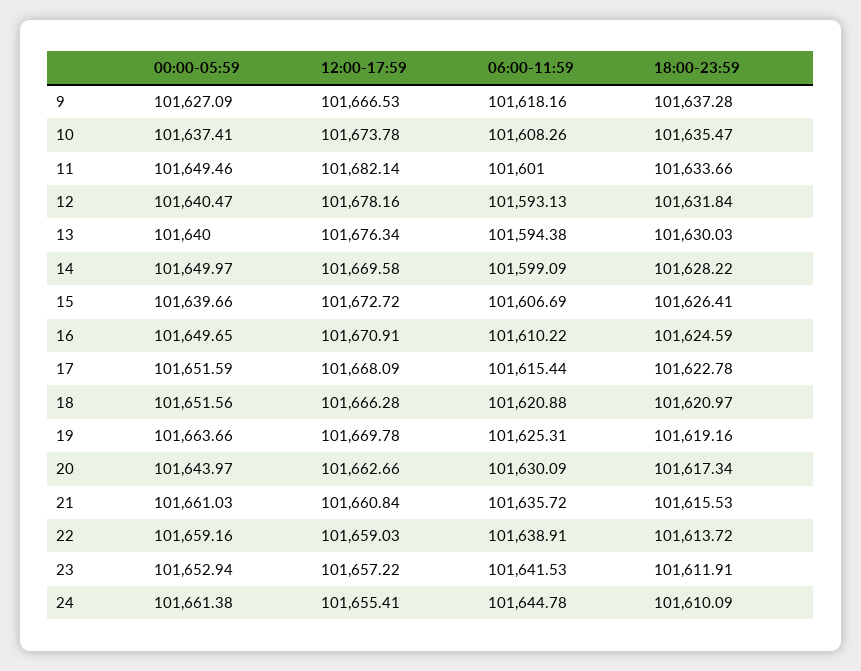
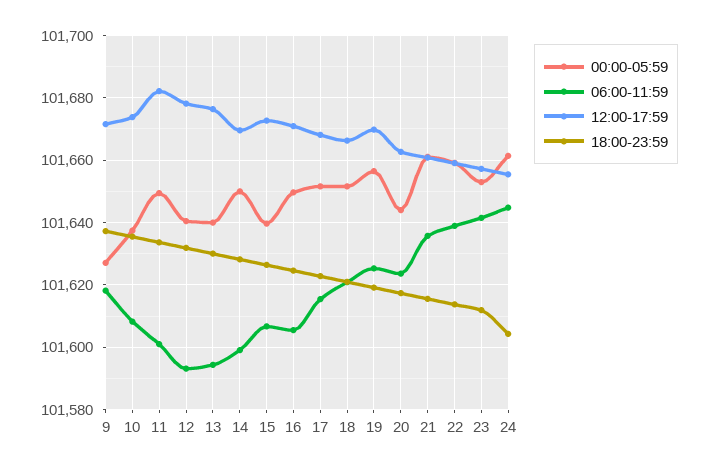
  {
    "00:00-05:59": {
      "9": 101627.09,
      "10": 101637.41,
      "11": 101649.46,
      "12": 101640.47,
      "13": 101640,
      "14": 101649.97,
      "15": 101639.66,
      "16": 101649.65,
      "17": 101651.59,
      "18": 101651.56,
-     "19": 101663.66,
+     "19": 101656,
      "20": 101643.97,
      "21": 101661.03,
      "22": 101659.16,
      "23": 101652.94,
      "24": 101661.38
    },
    "12:00-17:59": {
-     "9": 101666.53,
+     "9": 101672,
      "10": 101673.78,
      "11": 101682.14,
      "12": 101678.16,
      "13": 101676.34,
      "14": 101669.58,
      "15": 101672.72,
      "16": 101670.91,
      "17": 101668.09,
      "18": 101666.28,
      "19": 101669.78,
      "20": 101662.66,
      "21": 101660.84,
      "22": 101659.03,
      "23": 101657.22,
      "24": 101655.41
    },
    "06:00-11:59": {
      "9": 101618.16,
      "10": 101608.26,
      "11": 101601,
      "12": 101593.13,
      "13": 101594.38,
      "14": 101599.09,
      "15": 101606.69,
-     "16": 101610.22,
+     "16": 101606,
      "17": 101615.44,
      "18": 101620.88,
      "19": 101625.31,
-     "20": 101630.09,
+     "20": 101624,
      "21": 101635.72,
      "22": 101638.91,
      "23": 101641.53,
      "24": 101644.78
    },
    "18:00-23:59": {
      "9": 101637.28,
      "10": 101635.47,
      "11": 101633.66,
      "12": 101631.84,
      "13": 101630.03,
      "14": 101628.22,
      "15": 101626.41,
      "16": 101624.59,
      "17": 101622.78,
      "18": 101620.97,
      "19": 101619.16,
      "20": 101617.34,
      "21": 101615.53,
      "22": 101613.72,
      "23": 101611.91,
-     "24": 101610.09
+     "24": 101604
    }
  }

